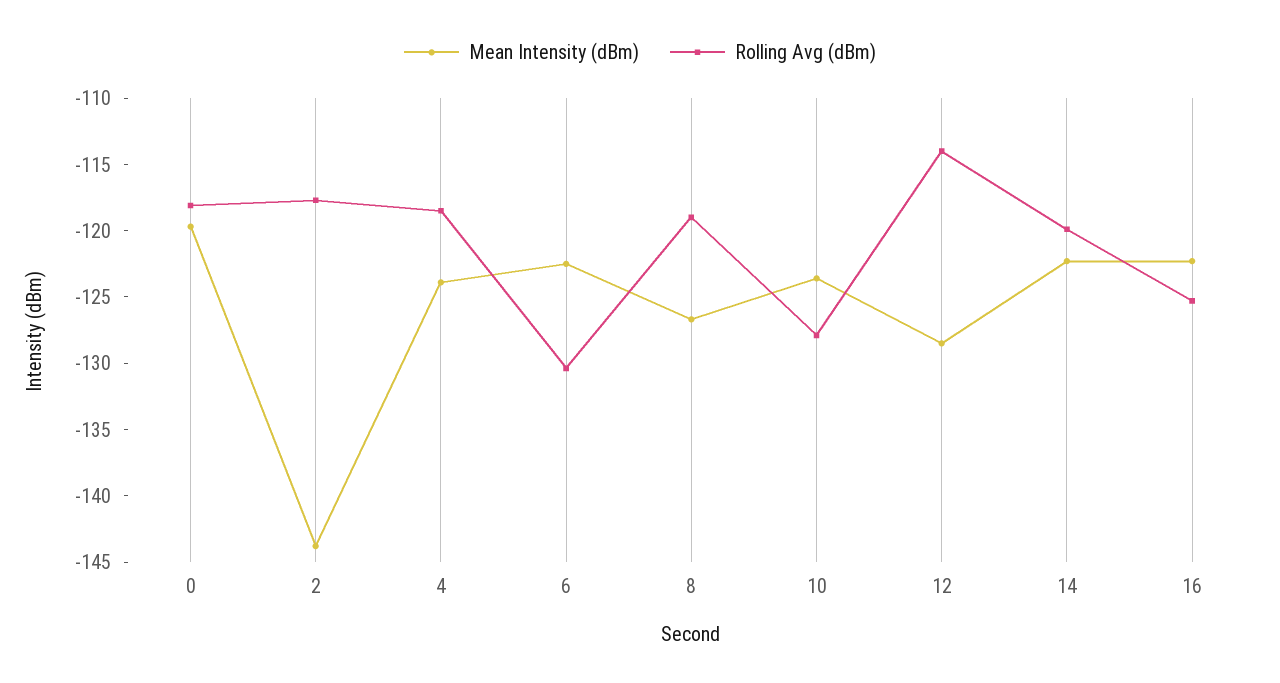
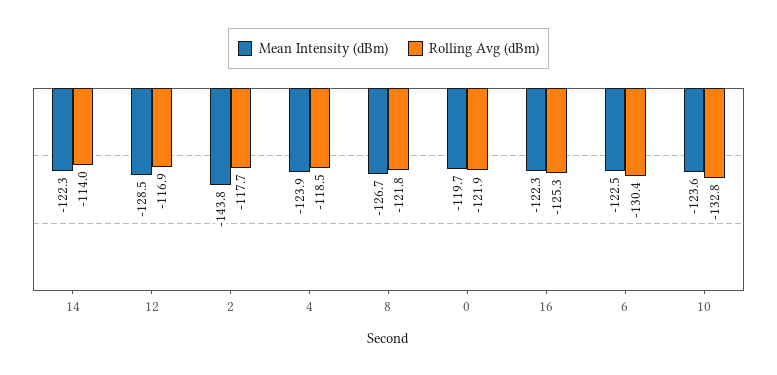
  {
    "Mean Intensity (dBm)": {
      "0": -119.7,
      "2": -143.8,
      "4": -123.9,
      "6": -122.5,
      "8": -126.7,
      "10": -123.6,
      "12": -128.5,
      "14": -122.3,
      "16": -122.3
    },
    "Rolling Avg (dBm)": {
-     "0": -118,
+     "0": -121.9,
      "2": -117.7,
      "4": -118.5,
      "6": -130.4,
-     "8": -119,
+     "8": -121.8,
-     "10": -128,
+     "10": -132.8,
-     "12": -114,
+     "12": -116.9,
-     "14": -120,
+     "14": -114,
      "16": -125.3
    }
  }

